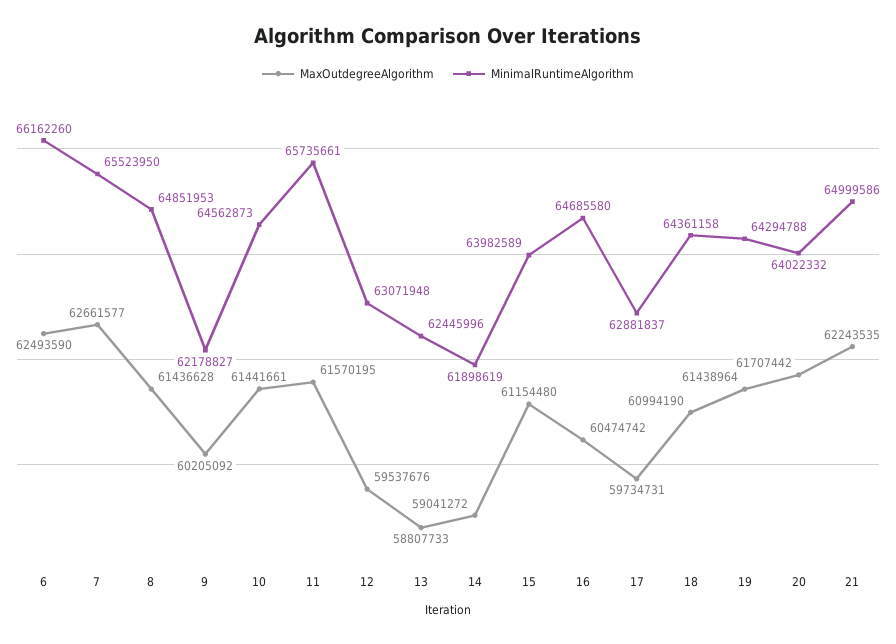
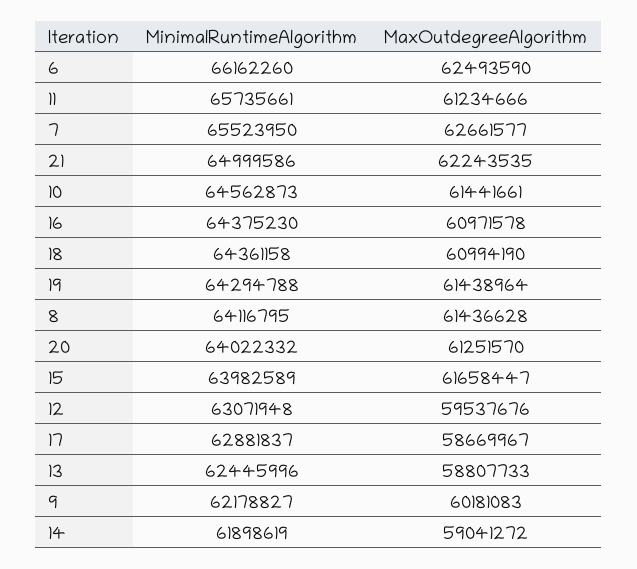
  {
    "MaxOutdegreeAlgorithm": {
      "6": 62493590,
      "7": 62661577,
      "8": 61436628,
-     "9": 60205092,
+     "9": 60181083,
      "10": 61441661,
-     "11": 61570195,
+     "11": 61234666,
      "12": 59537676,
      "13": 58807733,
      "14": 59041272,
-     "15": 61154480,
+     "15": 61658447,
-     "16": 60474742,
+     "16": 60971578,
-     "17": 59734731,
+     "17": 58669967,
      "18": 60994190,
      "19": 61438964,
-     "20": 61707442,
+     "20": 61251570,
      "21": 62243535
    },
    "MinimalRuntimeAlgorithm": {
      "6": 66162260,
      "7": 65523950,
-     "8": 64851953,
+     "8": 64116795,
      "9": 62178827,
      "10": 64562873,
      "11": 65735661,
      "12": 63071948,
      "13": 62445996,
      "14": 61898619,
      "15": 63982589,
-     "16": 64685580,
+     "16": 64375230,
      "17": 62881837,
      "18": 64361158,
      "19": 64294788,
      "20": 64022332,
      "21": 64999586
    }
  }

